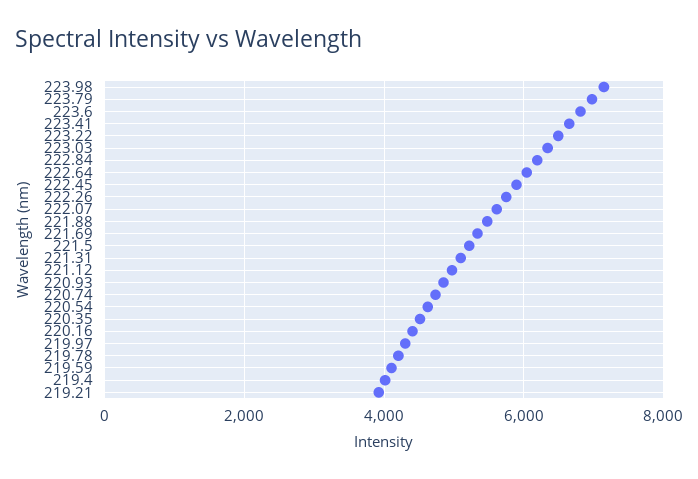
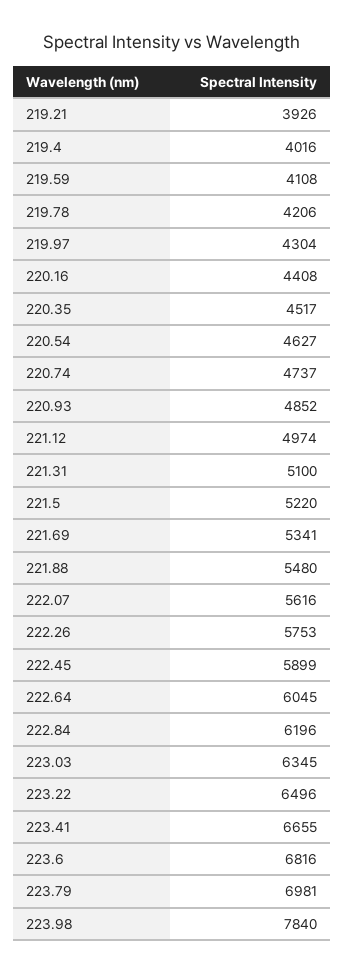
  {
-   "223.98": 7200,
+   "223.98": 7840,
    "223.79": 6981,
    "223.6": 6816,
    "223.41": 6655,
    "223.22": 6496,
    "223.03": 6345,
    "222.84": 6196,
    "222.64": 6045,
    "222.45": 5899,
    "222.26": 5753,
    "222.07": 5616,
    "221.88": 5480,
    "221.69": 5341,
    "221.5": 5220,
    "221.31": 5100,
    "221.12": 4974,
    "220.93": 4852,
    "220.74": 4737,
    "220.54": 4627,
    "220.35": 4517,
    "220.16": 4408,
    "219.97": 4304,
    "219.78": 4206,
    "219.59": 4108,
    "219.4": 4016,
    "219.21": 3926
  }

